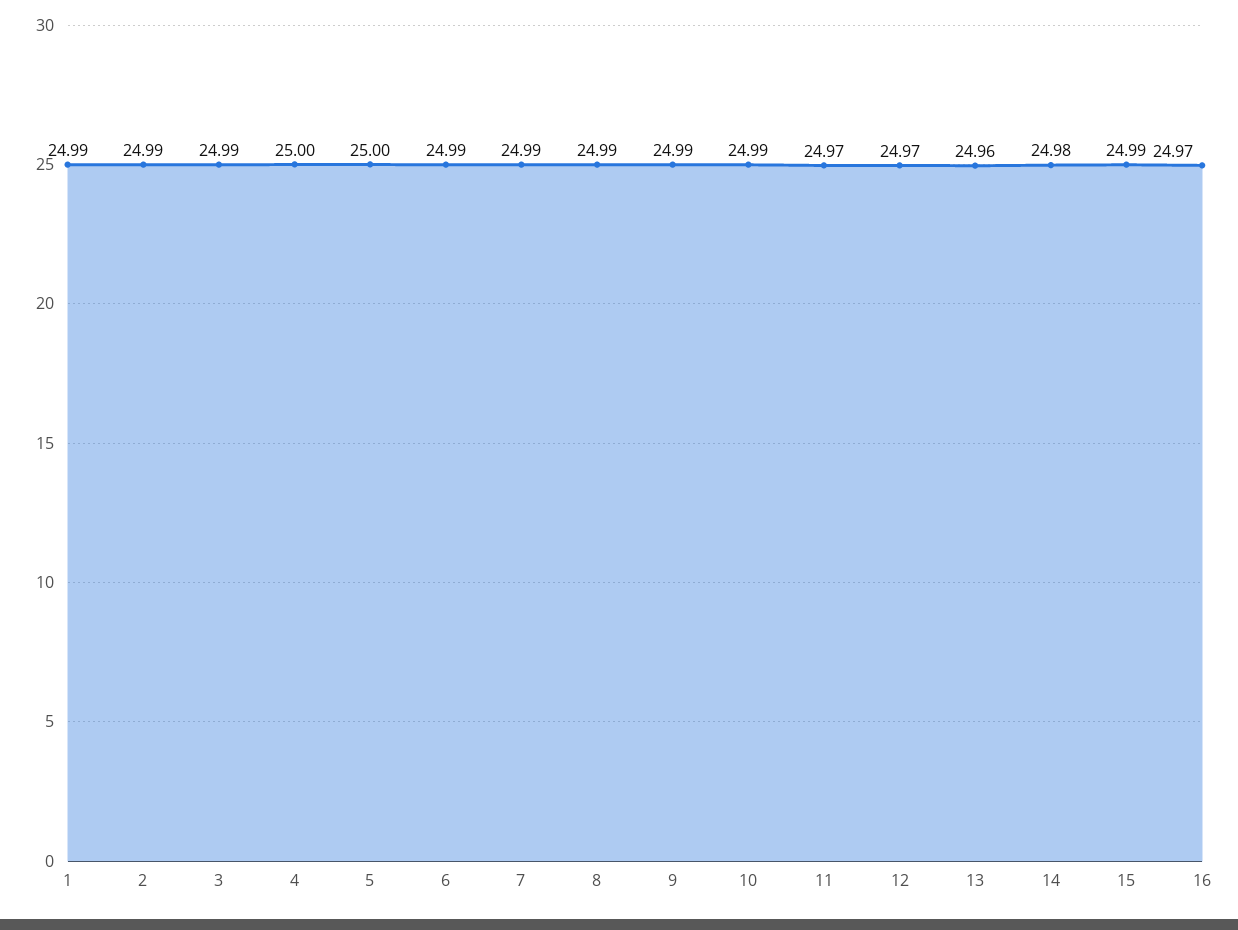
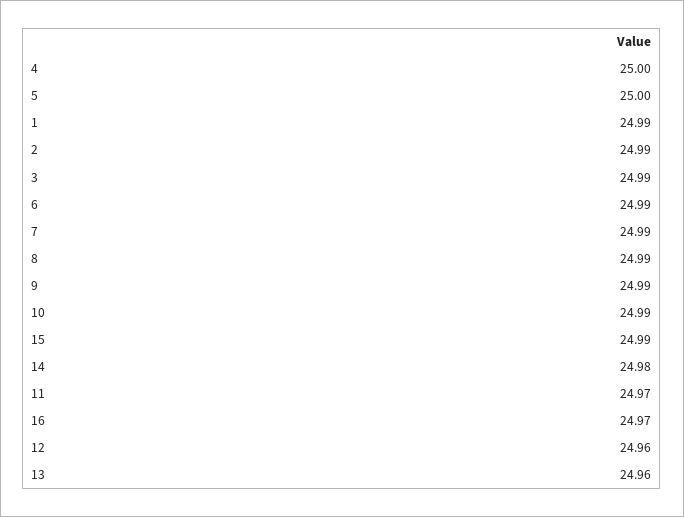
  {
    "1": 24.99,
    "2": 24.99,
    "3": 24.99,
    "4": 25,
    "5": 25,
    "6": 24.99,
    "7": 24.99,
    "8": 24.99,
    "9": 24.99,
    "10": 24.99,
    "11": 24.97,
-   "12": 24.97,
+   "12": 24.96,
    "13": 24.96,
    "14": 24.98,
    "15": 24.99,
    "16": 24.97
  }

